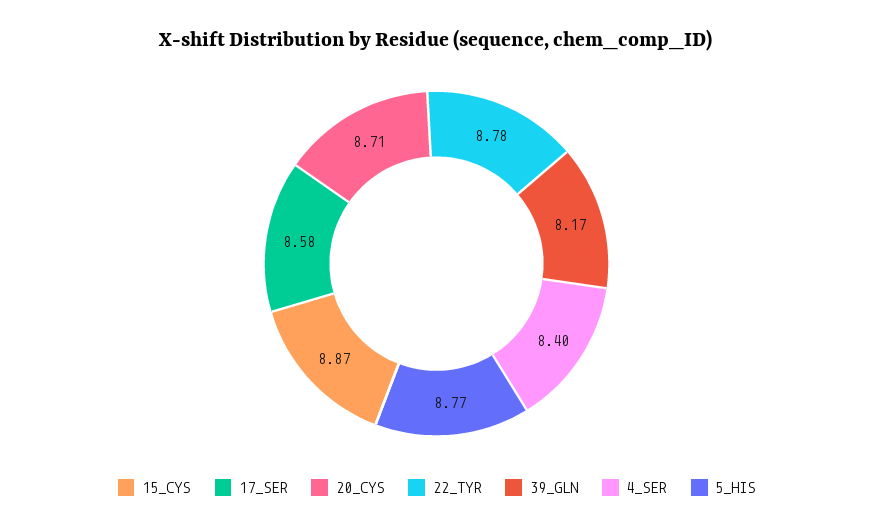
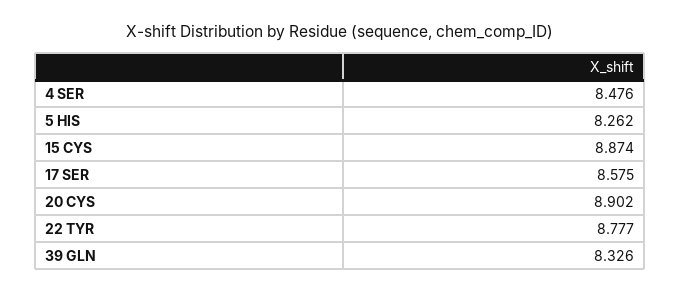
  {
    "15_CYS": 8.874,
    "17_SER": 8.575,
-   "20_CYS": 8.71,
+   "20_CYS": 8.902,
    "22_TYR": 8.777,
-   "39_GLN": 8.17,
+   "39_GLN": 8.326,
-   "4_SER": 8.4,
+   "4_SER": 8.476,
-   "5_HIS": 8.77
+   "5_HIS": 8.262
  }

